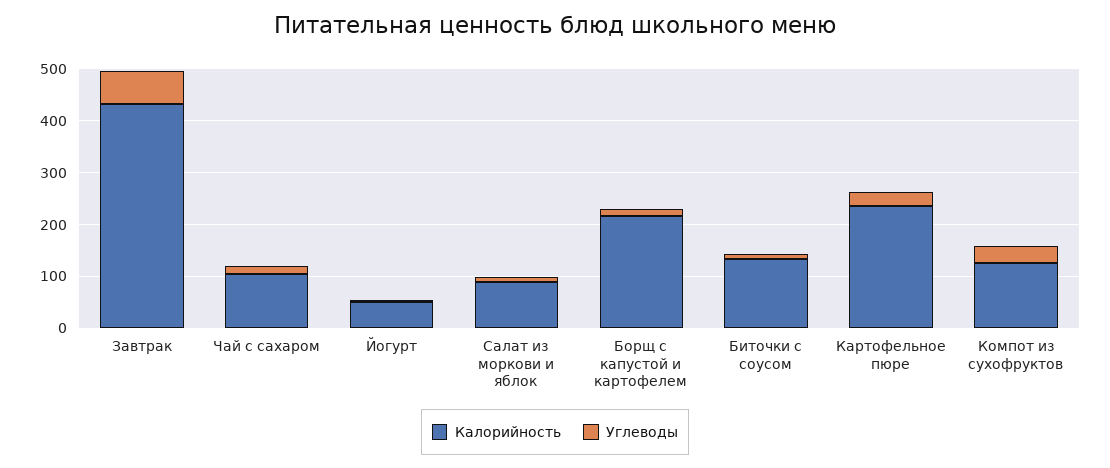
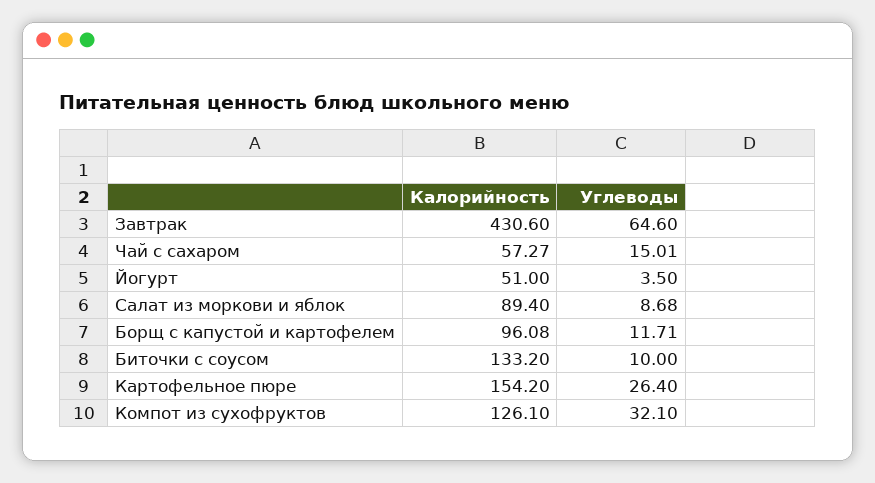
  {
    "Калорийность": {
      "Завтрак": 430.6,
-     "Чай с сахаром": 100,
+     "Чай с сахаром": 57.27,
      "Йогурт": 51,
      "Салат из моркови и яблок": 89.4,
-     "Борщ с капустой и картофелем": 220,
+     "Борщ с капустой и картофелем": 96.08,
      "Биточки с соусом": 133.2,
-     "Картофельное пюре": 240,
+     "Картофельное пюре": 154.2,
      "Компот из сухофруктов": 126.1
    },
    "Углеводы": {
      "Завтрак": 64.6,
      "Чай с сахаром": 15.01,
      "Йогурт": 3.5,
      "Салат из моркови и яблок": 8.68,
      "Борщ с капустой и картофелем": 11.71,
      "Биточки с соусом": 10,
      "Картофельное пюре": 26.4,
      "Компот из сухофруктов": 32.1
    }
  }

